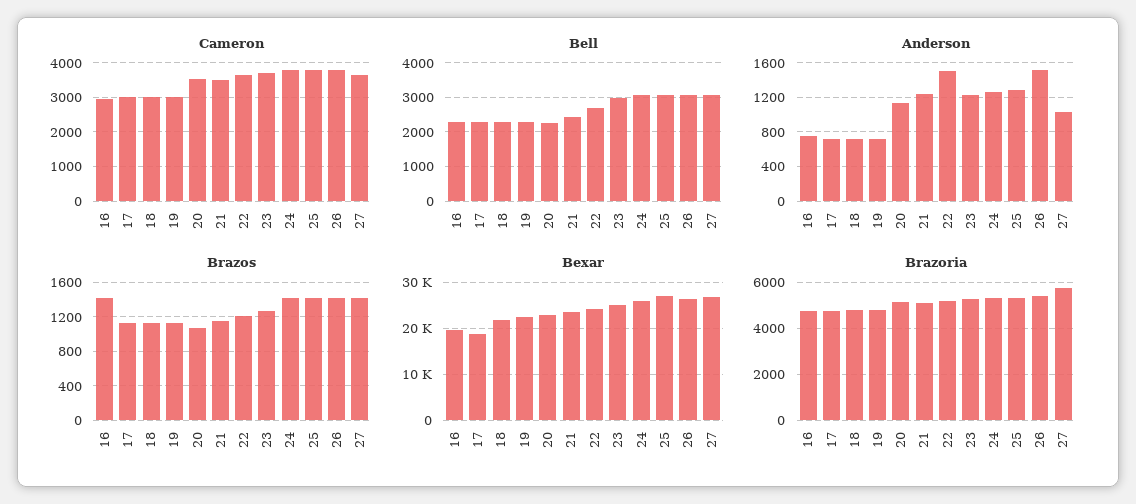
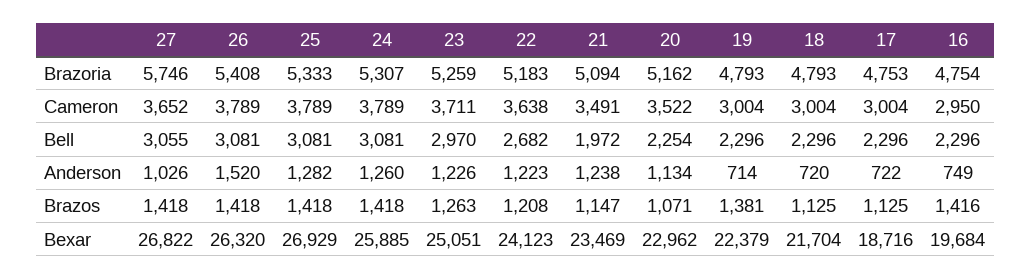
  {
    "Cameron": {
      "16": 2950,
      "17": 3004,
      "18": 3004,
      "19": 3004,
      "20": 3522,
      "21": 3491,
      "22": 3638,
      "23": 3711,
      "24": 3789,
      "25": 3789,
      "26": 3789,
      "27": 3652
    },
    "Bell": {
      "16": 2296,
      "17": 2296,
      "18": 2296,
      "19": 2296,
      "20": 2254,
-     "21": 2400,
+     "21": 1972,
      "22": 2682,
      "23": 2970,
      "24": 3081,
      "25": 3081,
      "26": 3081,
      "27": 3055
    },
    "Anderson": {
      "16": 749,
      "17": 722,
      "18": 720,
      "19": 714,
      "20": 1134,
      "21": 1238,
-     "22": 1500,
+     "22": 1223,
      "23": 1226,
      "24": 1260,
      "25": 1282,
      "26": 1520,
      "27": 1026
    },
    "Brazos": {
      "16": 1416,
      "17": 1125,
      "18": 1125,
-     "19": 1100,
+     "19": 1381,
      "20": 1071,
      "21": 1147,
      "22": 1208,
      "23": 1263,
      "24": 1418,
      "25": 1418,
      "26": 1418,
      "27": 1418
    },
    "Bexar": {
      "16": 19684,
      "17": 18716,
      "18": 21704,
      "19": 22379,
      "20": 22962,
      "21": 23469,
      "22": 24123,
      "23": 25051,
      "24": 25885,
      "25": 26929,
      "26": 26320,
      "27": 26822
    },
    "Brazoria": {
      "16": 4754,
      "17": 4753,
      "18": 4793,
      "19": 4793,
      "20": 5162,
      "21": 5094,
      "22": 5183,
      "23": 5259,
      "24": 5307,
      "25": 5333,
      "26": 5408,
      "27": 5746
    }
  }

